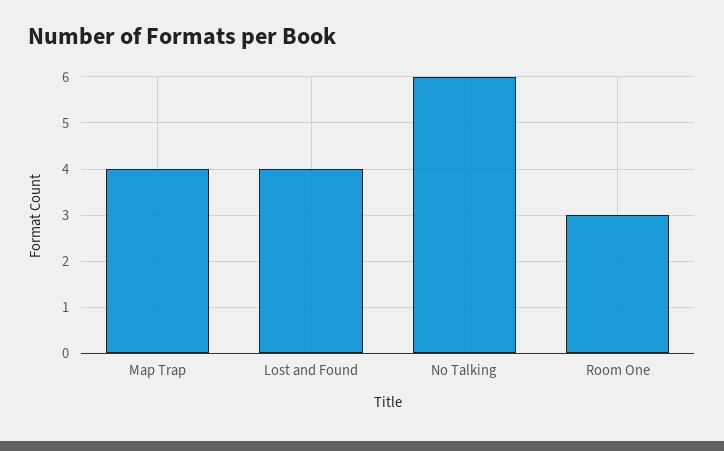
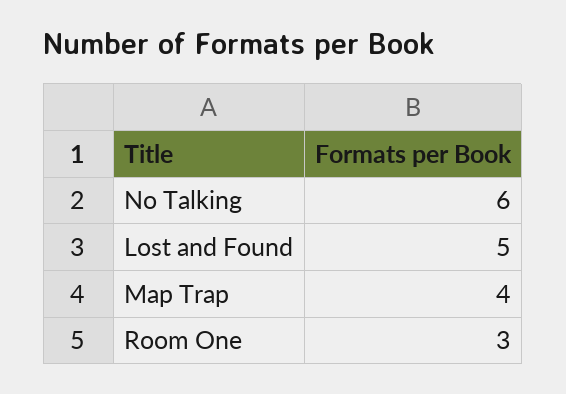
  {
    "Map Trap": 4,
-   "Lost and Found": 4,
+   "Lost and Found": 5,
    "No Talking": 6,
    "Room One": 3
  }

